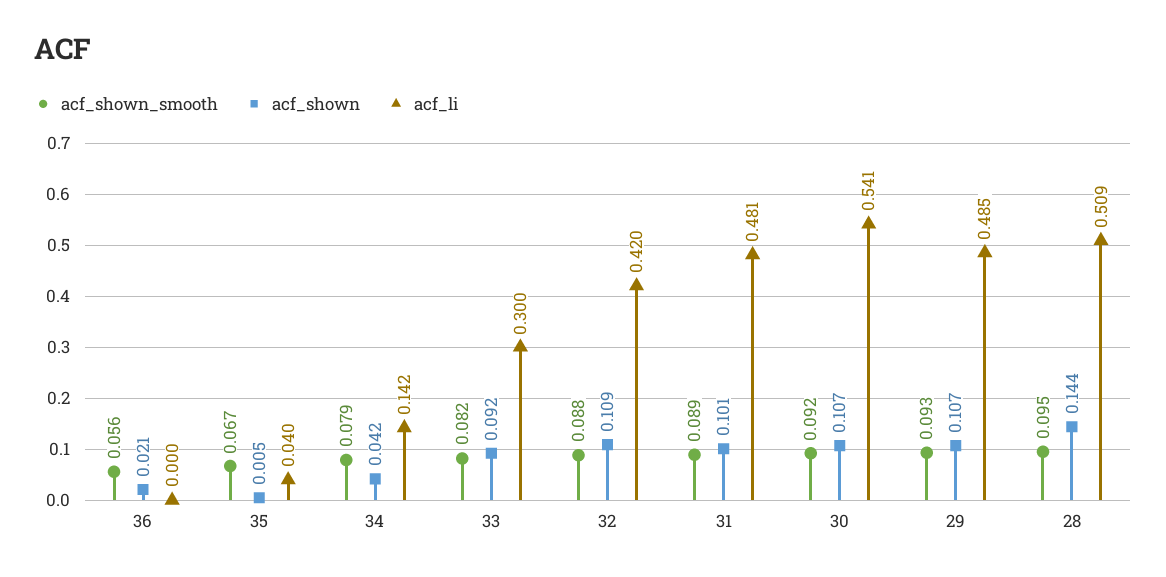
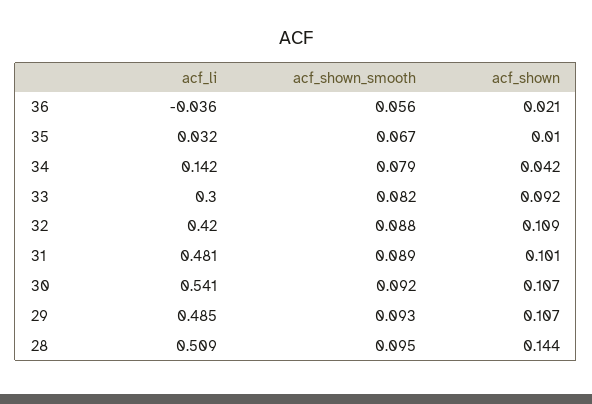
  {
    "acf_shown_smooth": {
      "36": 0.056,
      "35": 0.067,
      "34": 0.079,
      "33": 0.082,
      "32": 0.088,
      "31": 0.089,
      "30": 0.092,
      "29": 0.093,
      "28": 0.095
    },
    "acf_shown": {
      "36": 0.021,
-     "35": 0.005,
+     "35": 0.01,
      "34": 0.042,
      "33": 0.092,
      "32": 0.109,
      "31": 0.101,
      "30": 0.107,
      "29": 0.107,
      "28": 0.144
    },
    "acf_li": {
-     "36": 0,
+     "36": -0.036,
-     "35": 0.04,
+     "35": 0.032,
      "34": 0.142,
      "33": 0.3,
      "32": 0.42,
      "31": 0.481,
      "30": 0.541,
      "29": 0.485,
      "28": 0.509
    }
  }

